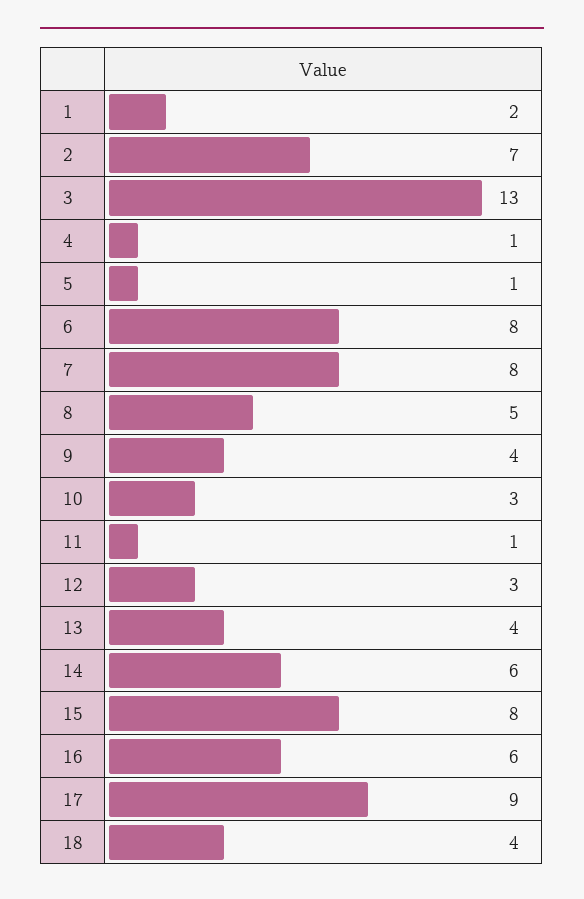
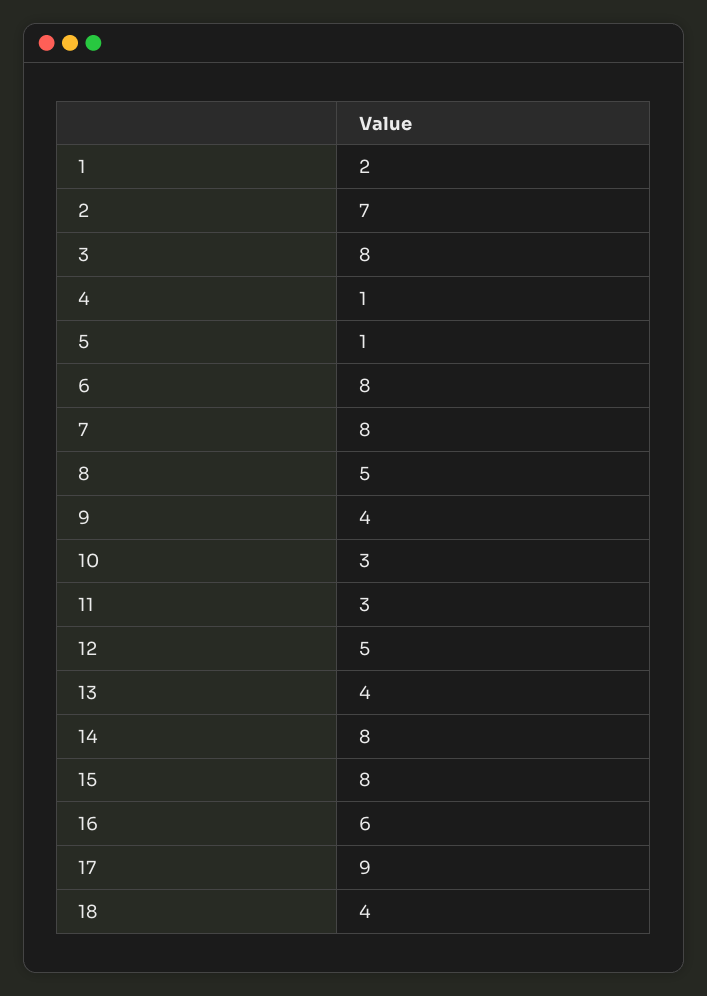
  {
    "1": 2,
    "2": 7,
-   "3": 13,
+   "3": 8,
    "4": 1,
    "5": 1,
    "6": 8,
    "7": 8,
    "8": 5,
    "9": 4,
    "10": 3,
-   "11": 1,
+   "11": 3,
-   "12": 3,
+   "12": 5,
    "13": 4,
-   "14": 6,
+   "14": 8,
    "15": 8,
    "16": 6,
    "17": 9,
    "18": 4
  }

